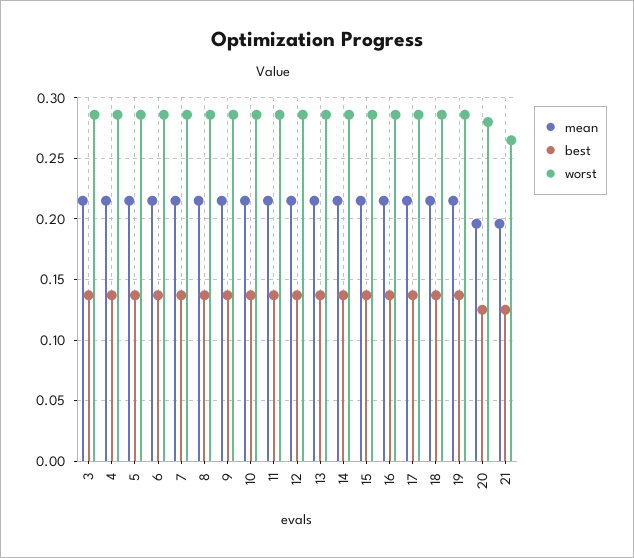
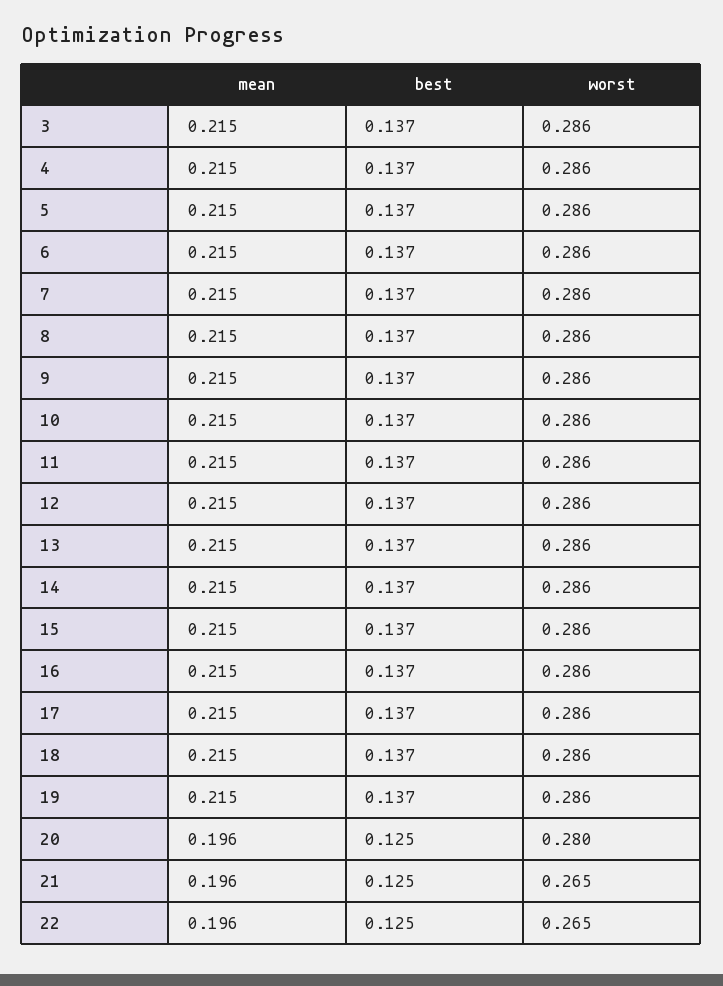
  {
    "mean": {
      "3": 0.215,
      "4": 0.215,
      "5": 0.215,
      "6": 0.215,
      "7": 0.215,
      "8": 0.215,
      "9": 0.215,
      "10": 0.215,
      "11": 0.215,
      "12": 0.215,
      "13": 0.215,
      "14": 0.215,
      "15": 0.215,
      "16": 0.215,
      "17": 0.215,
      "18": 0.215,
      "19": 0.215,
      "20": 0.196,
-     "21": 0.196
+     "21": 0.196,
+     "22": 0.196
    },
    "best": {
      "3": 0.137,
      "4": 0.137,
      "5": 0.137,
      "6": 0.137,
      "7": 0.137,
      "8": 0.137,
      "9": 0.137,
      "10": 0.137,
      "11": 0.137,
      "12": 0.137,
      "13": 0.137,
      "14": 0.137,
      "15": 0.137,
      "16": 0.137,
      "17": 0.137,
      "18": 0.137,
      "19": 0.137,
      "20": 0.125,
-     "21": 0.125
+     "21": 0.125,
+     "22": 0.125
    },
    "worst": {
      "3": 0.286,
      "4": 0.286,
      "5": 0.286,
      "6": 0.286,
      "7": 0.286,
      "8": 0.286,
      "9": 0.286,
      "10": 0.286,
      "11": 0.286,
      "12": 0.286,
      "13": 0.286,
      "14": 0.286,
      "15": 0.286,
      "16": 0.286,
      "17": 0.286,
      "18": 0.286,
      "19": 0.286,
      "20": 0.28,
-     "21": 0.265
+     "21": 0.265,
+     "22": 0.265
    }
  }

